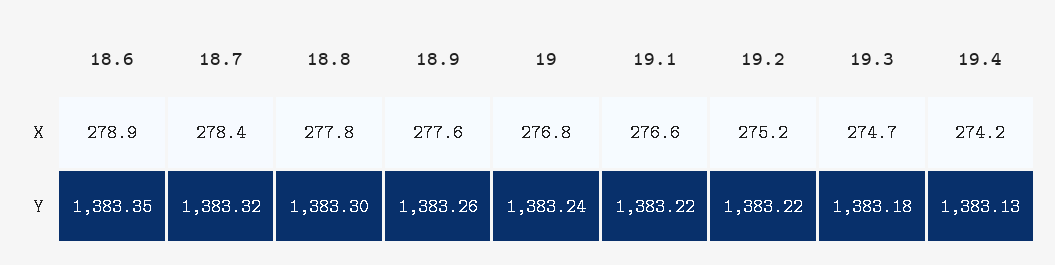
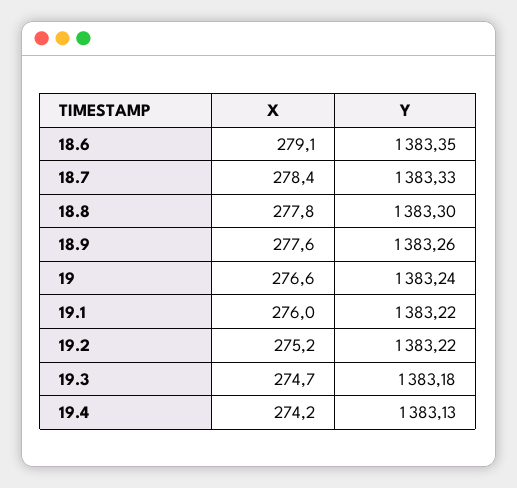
  {
    "18.6": {
-     "X": 278.9,
+     "X": 279.1,
      "Y": 1383.35
    },
    "18.7": {
      "X": 278.4,
-     "Y": 1383.32
+     "Y": 1383.33
    },
    "18.8": {
      "X": 277.8,
      "Y": 1383.3
    },
    "18.9": {
      "X": 277.6,
      "Y": 1383.26
    },
    "19": {
-     "X": 276.8,
+     "X": 276.6,
      "Y": 1383.24
    },
    "19.1": {
-     "X": 276.6,
+     "X": 276,
      "Y": 1383.22
    },
    "19.2": {
      "X": 275.2,
      "Y": 1383.22
    },
    "19.3": {
      "X": 274.7,
      "Y": 1383.18
    },
    "19.4": {
      "X": 274.2,
      "Y": 1383.13
    }
  }

